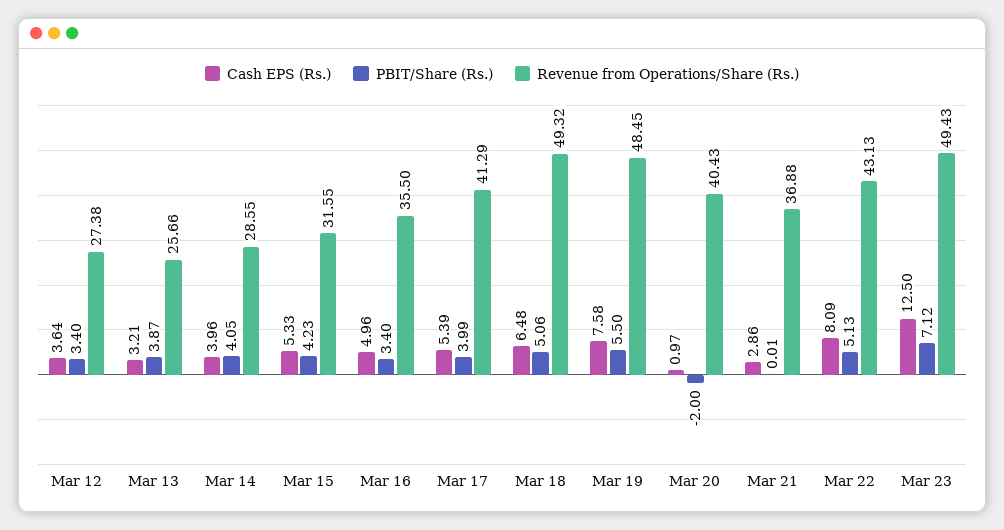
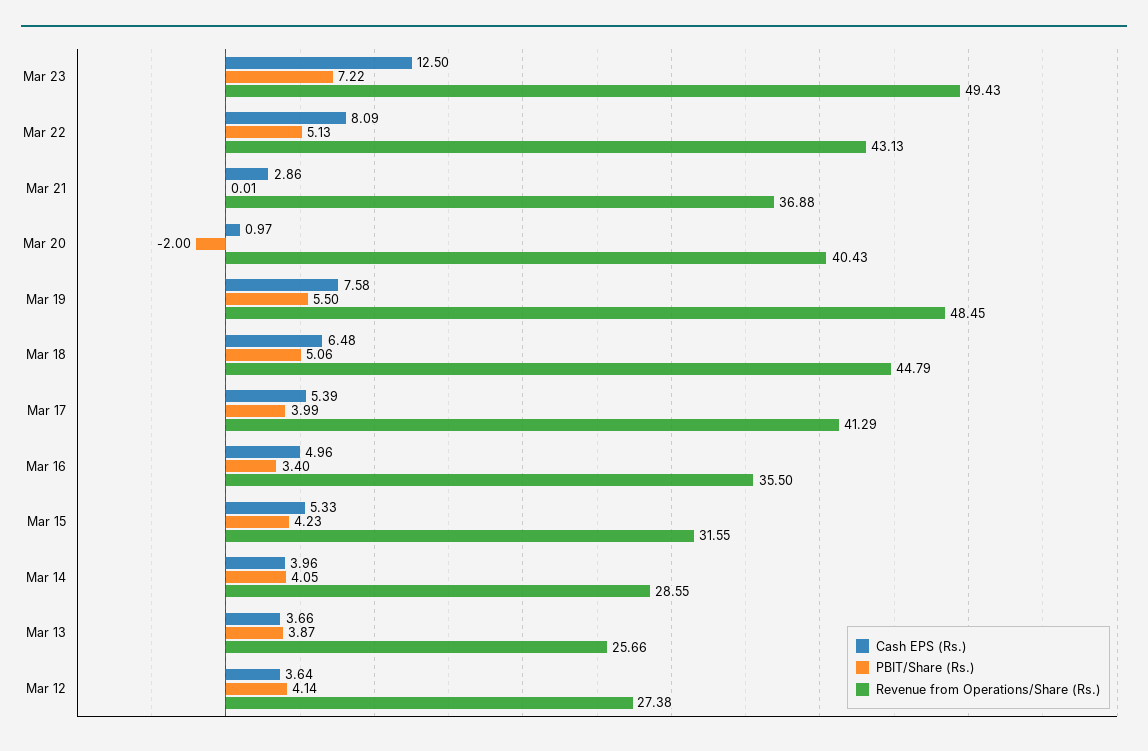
  {
    "Cash EPS (Rs.)": {
      "Mar 12": 3.64,
-     "Mar 13": 3.21,
+     "Mar 13": 3.66,
      "Mar 14": 3.96,
      "Mar 15": 5.33,
      "Mar 16": 4.96,
      "Mar 17": 5.39,
      "Mar 18": 6.48,
      "Mar 19": 7.58,
      "Mar 20": 0.97,
      "Mar 21": 2.86,
      "Mar 22": 8.09,
      "Mar 23": 12.5
    },
    "PBIT/Share (Rs.)": {
-     "Mar 12": 3.4,
+     "Mar 12": 4.14,
      "Mar 13": 3.87,
      "Mar 14": 4.05,
      "Mar 15": 4.23,
      "Mar 16": 3.4,
      "Mar 17": 3.99,
      "Mar 18": 5.06,
      "Mar 19": 5.5,
      "Mar 20": -2,
      "Mar 21": 0.01,
      "Mar 22": 5.13,
-     "Mar 23": 7.12
+     "Mar 23": 7.22
    },
    "Revenue from Operations/Share (Rs.)": {
      "Mar 12": 27.38,
      "Mar 13": 25.66,
      "Mar 14": 28.55,
      "Mar 15": 31.55,
      "Mar 16": 35.5,
      "Mar 17": 41.29,
-     "Mar 18": 49.32,
+     "Mar 18": 44.79,
      "Mar 19": 48.45,
      "Mar 20": 40.43,
      "Mar 21": 36.88,
      "Mar 22": 43.13,
      "Mar 23": 49.43
    }
  }

